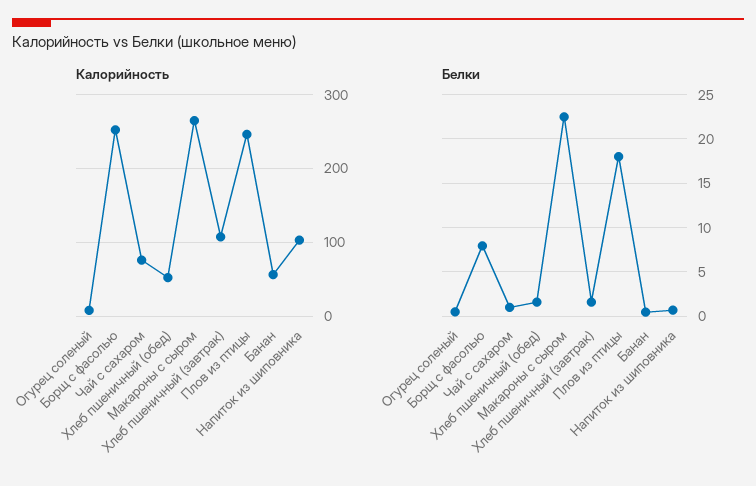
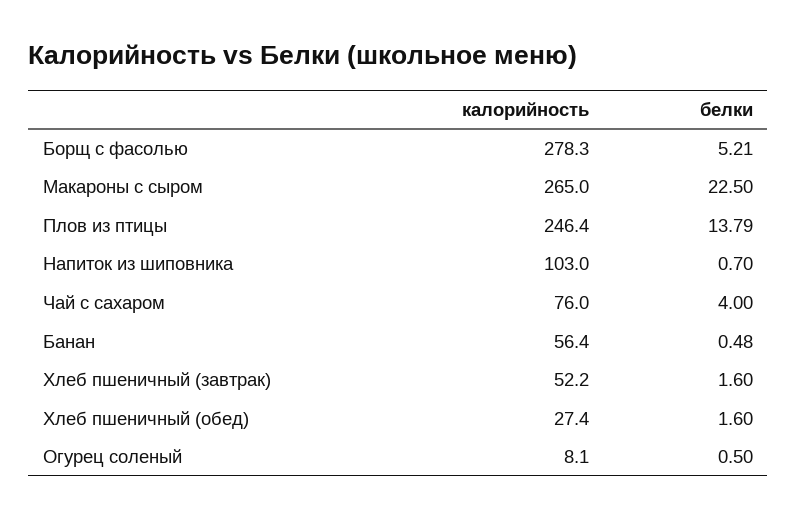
  {
    "Калорийность": {
      "Огурец соленый": 8.1,
-     "Борщ с фасолью": 250,
+     "Борщ с фасолью": 278.3,
      "Чай с сахаром": 76,
-     "Хлеб пшеничный (обед)": 50,
+     "Хлеб пшеничный (обед)": 27.4,
      "Макароны с сыром": 265,
-     "Хлеб пшеничный (завтрак)": 110,
+     "Хлеб пшеничный (завтрак)": 52.2,
      "Плов из птицы": 246.4,
      "Банан": 56.4,
      "Напиток из шиповника": 103
    },
    "Белки": {
      "Огурец соленый": 0.5,
-     "Борщ с фасолью": 8,
+     "Борщ с фасолью": 5.21,
-     "Чай с сахаром": 1,
+     "Чай с сахаром": 4,
      "Хлеб пшеничный (обед)": 1.6,
      "Макароны с сыром": 22.5,
      "Хлеб пшеничный (завтрак)": 1.6,
-     "Плов из птицы": 18,
+     "Плов из птицы": 13.79,
      "Банан": 0.48,
      "Напиток из шиповника": 0.7
    }
  }

